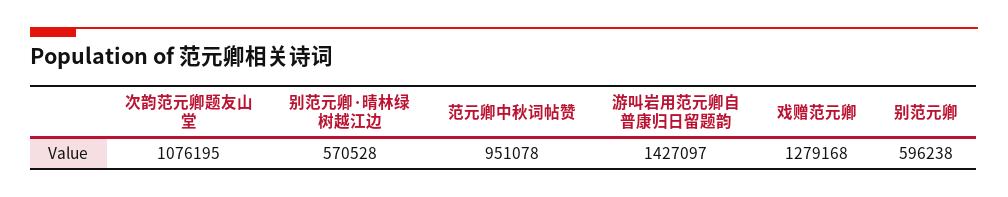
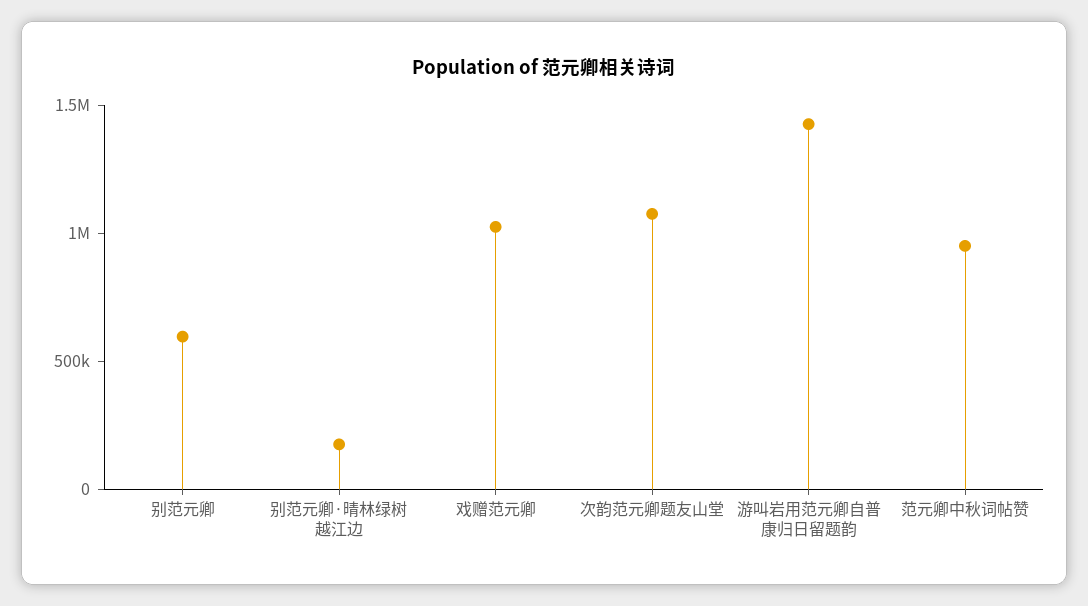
  {
    "次韵范元卿题友山堂": 1076195,
-   "别范元卿·晴林绿树越江边": 570528,
+   "别范元卿·晴林绿树越江边": 200000,
    "范元卿中秋词帖赞": 951078,
    "游叫岩用范元卿自普康归日留题韵": 1427097,
-   "戏赠范元卿": 1279168,
+   "戏赠范元卿": 1000000,
    "别范元卿": 596238
  }

